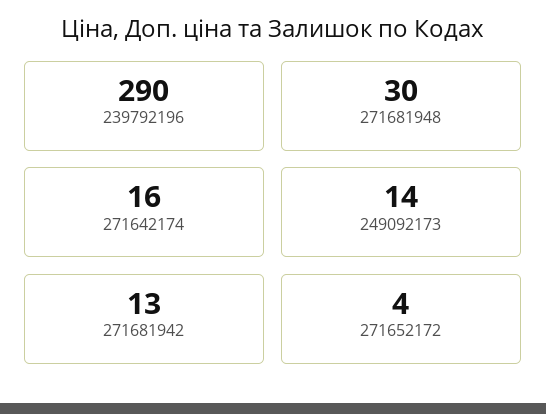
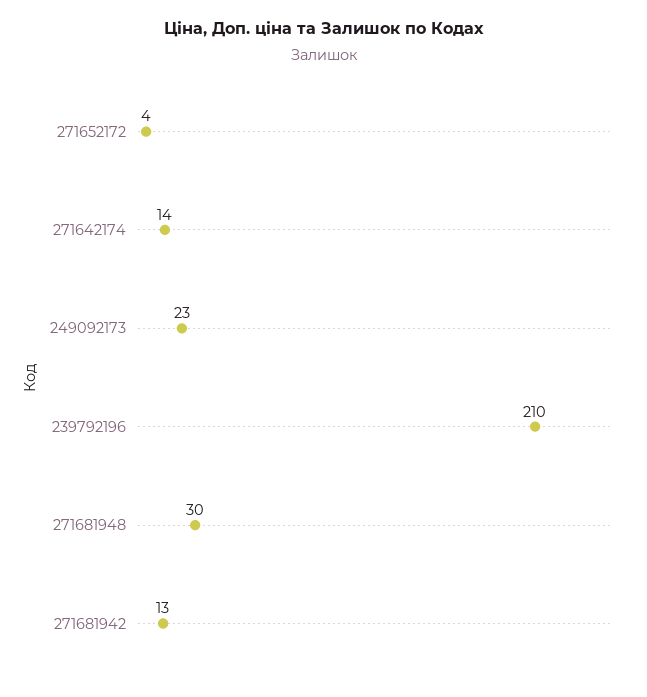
  {
-   "239792196": 290,
+   "239792196": 210,
    "271681948": 30,
-   "271642174": 16,
+   "271642174": 14,
-   "249092173": 14,
+   "249092173": 23,
    "271681942": 13,
    "271652172": 4
  }

